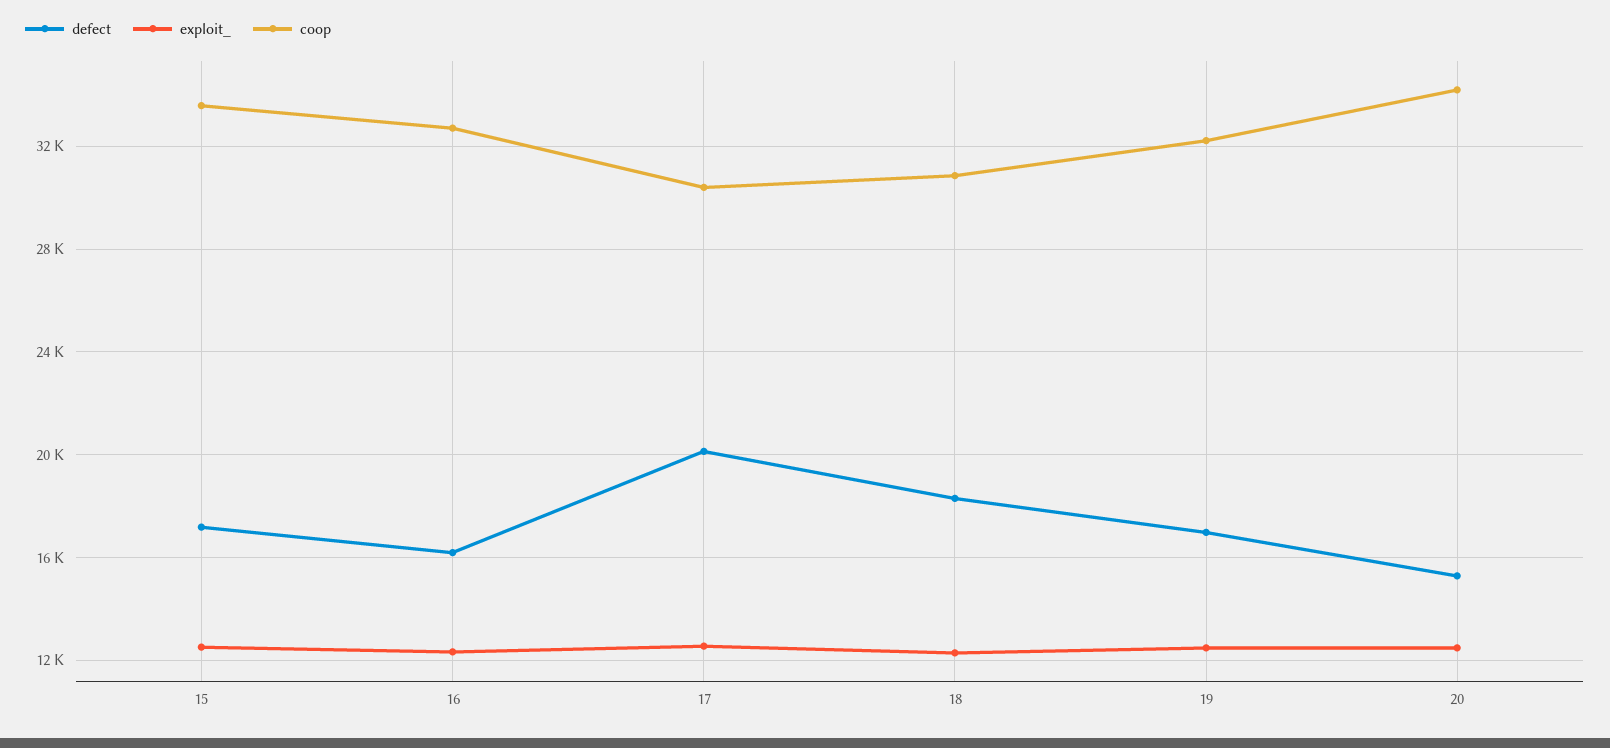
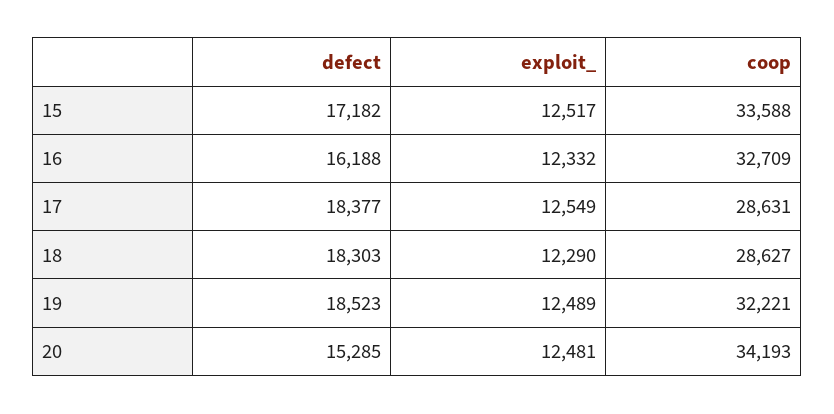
  {
    "defect": {
      "15": 17182,
      "16": 16188,
-     "17": 20000,
+     "17": 18377,
      "18": 18303,
-     "19": 17000,
+     "19": 18523,
      "20": 15285
    },
    "exploit_": {
      "15": 12517,
      "16": 12332,
      "17": 12549,
      "18": 12290,
      "19": 12489,
      "20": 12481
    },
    "coop": {
      "15": 33588,
      "16": 32709,
-     "17": 30500,
+     "17": 28631,
-     "18": 31000,
+     "18": 28627,
      "19": 32221,
      "20": 34193
    }
  }

